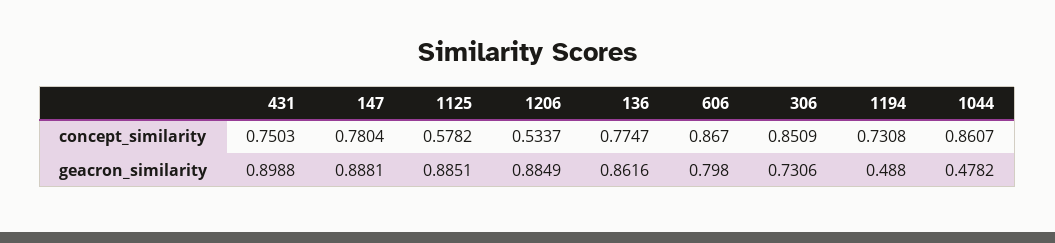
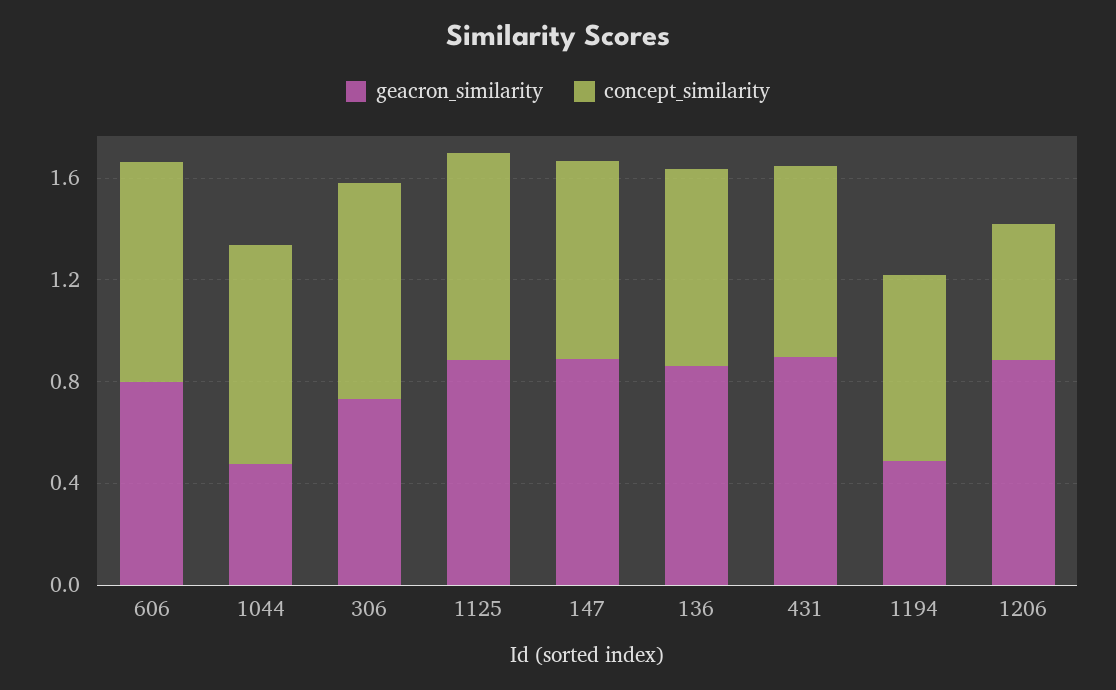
  {
    "concept_similarity": {
      "431": 0.7503,
      "147": 0.7804,
-     "1125": 0.5782,
+     "1125": 0.8,
      "1206": 0.5337,
      "136": 0.7747,
      "606": 0.867,
      "306": 0.8509,
      "1194": 0.7308,
      "1044": 0.8607
    },
    "geacron_similarity": {
      "431": 0.8988,
      "147": 0.8881,
      "1125": 0.8851,
      "1206": 0.8849,
      "136": 0.8616,
      "606": 0.798,
      "306": 0.7306,
      "1194": 0.488,
      "1044": 0.4782
    }
  }

